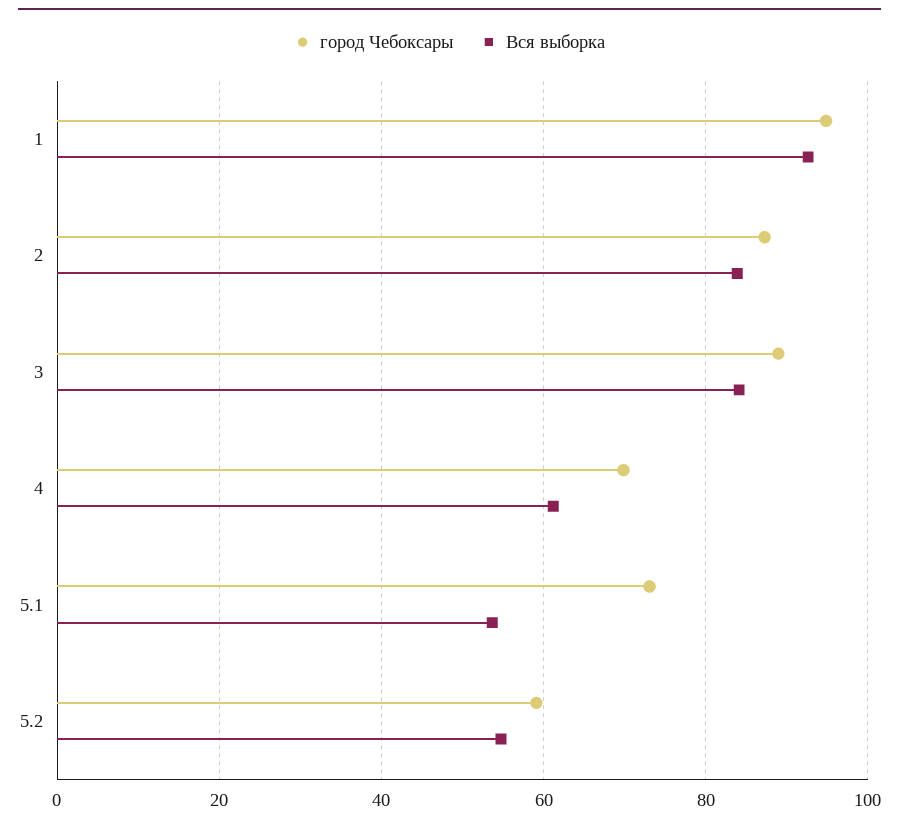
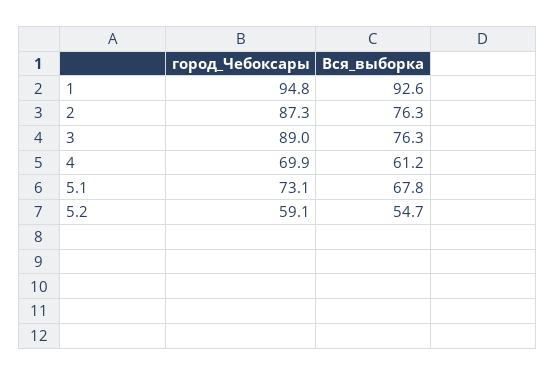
  {
    "город Чебоксары": {
      "1": 94.8,
      "2": 87.3,
      "3": 89,
      "4": 69.9,
      "5.1": 73.1,
      "5.2": 59.1
    },
    "Вся выборка": {
      "1": 92.6,
-     "2": 84,
+     "2": 76.3,
-     "3": 84,
+     "3": 76.3,
      "4": 61.2,
-     "5.1": 54,
+     "5.1": 67.8,
      "5.2": 54.7
    }
  }

